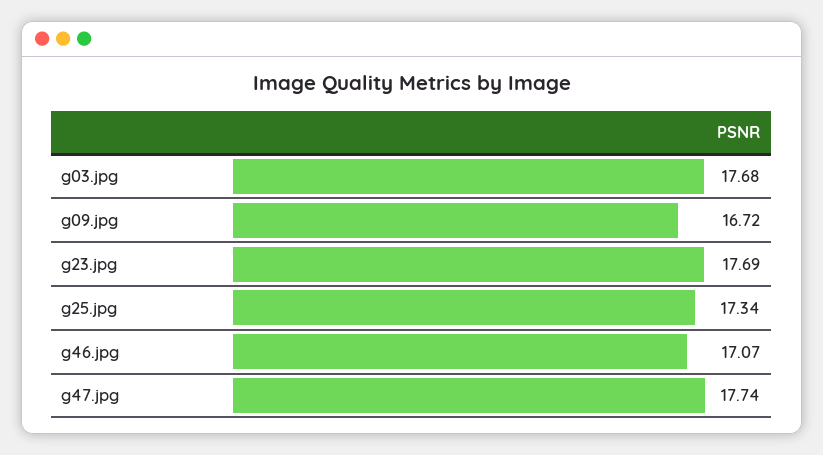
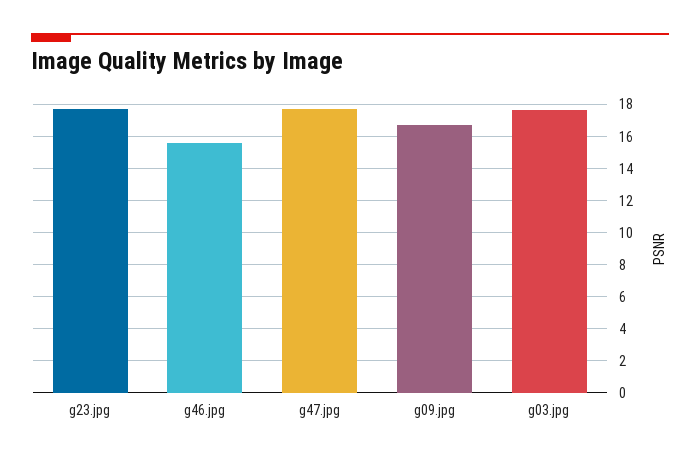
  {
    "g03.jpg": 17.68,
    "g09.jpg": 16.72,
    "g23.jpg": 17.69,
-   "g25.jpg": 17.34,
-   "g46.jpg": 17.07,
+   "g46.jpg": 15.5,
    "g47.jpg": 17.74
  }

